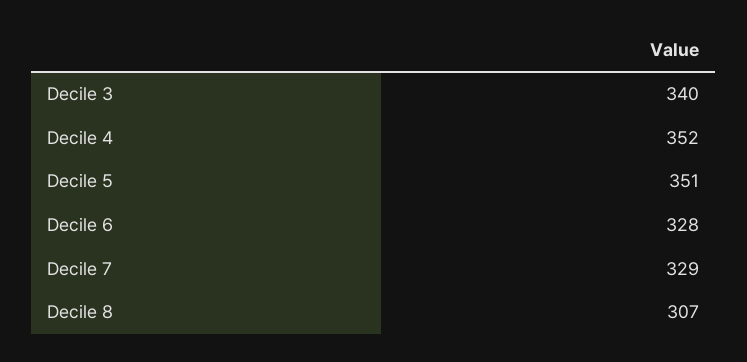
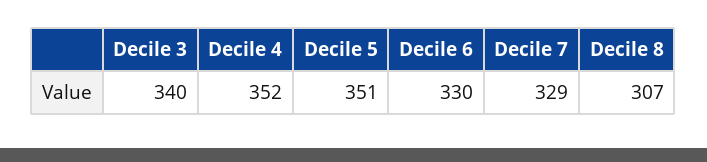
  {
    "Decile 3": 340,
    "Decile 4": 352,
    "Decile 5": 351,
-   "Decile 6": 328,
+   "Decile 6": 330,
    "Decile 7": 329,
    "Decile 8": 307
  }

